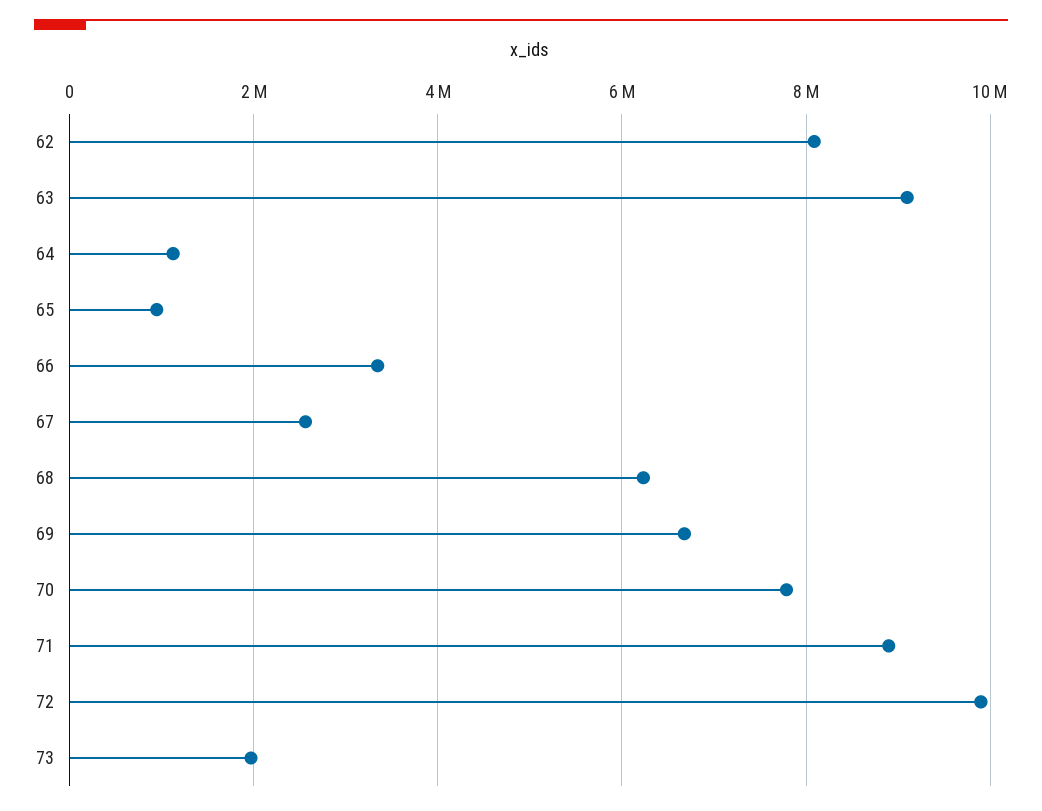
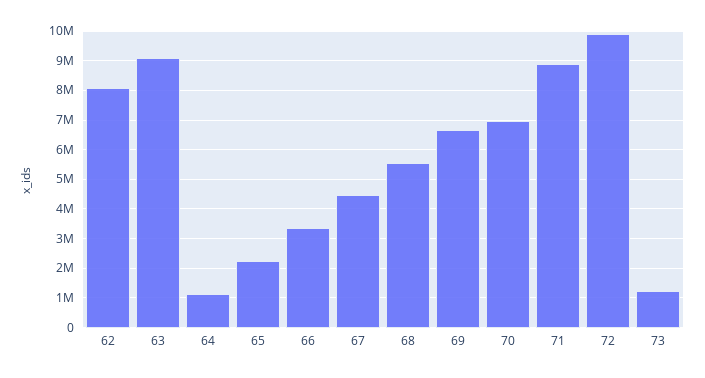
  {
    "62": 8000000,
    "63": 9000000,
    "64": 1200000,
-   "65": 1000000,
+   "65": 2250000,
    "66": 3400000,
-   "67": 2600000,
+   "67": 4500000,
-   "68": 6200000,
+   "68": 5500000,
    "69": 6600000,
-   "70": 7800000,
+   "70": 7000000,
    "71": 8800000,
    "72": 10000000,
-   "73": 2000000
+   "73": 1250000
  }

